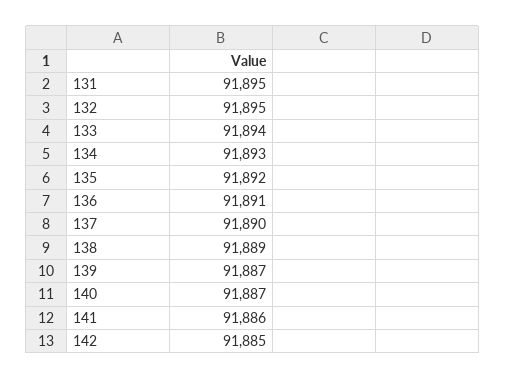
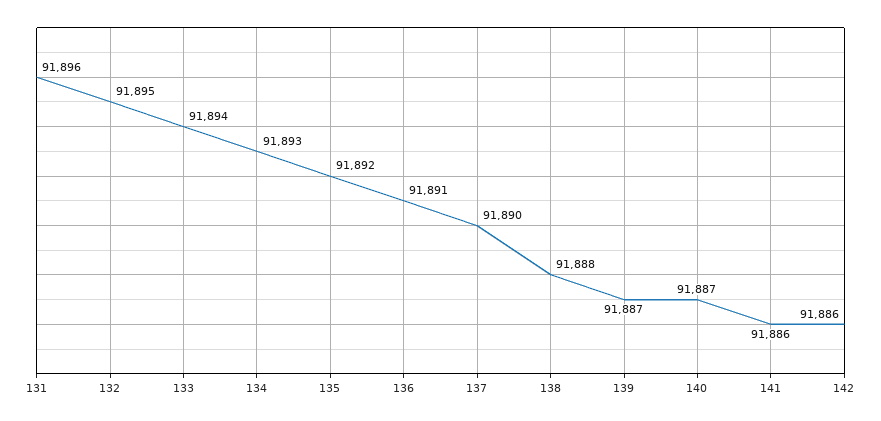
  {
-   "131": 91895,
+   "131": 91896,
    "132": 91895,
    "133": 91894,
    "134": 91893,
    "135": 91892,
    "136": 91891,
    "137": 91890,
-   "138": 91889,
+   "138": 91888,
    "139": 91887,
    "140": 91887,
    "141": 91886,
-   "142": 91885
+   "142": 91886
  }

